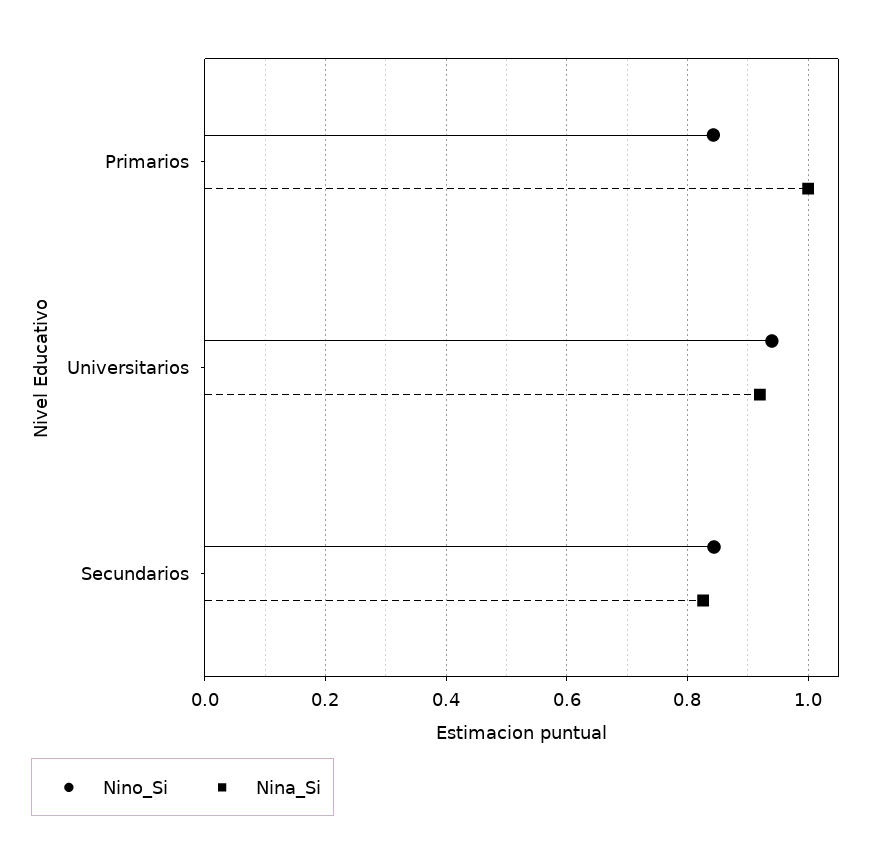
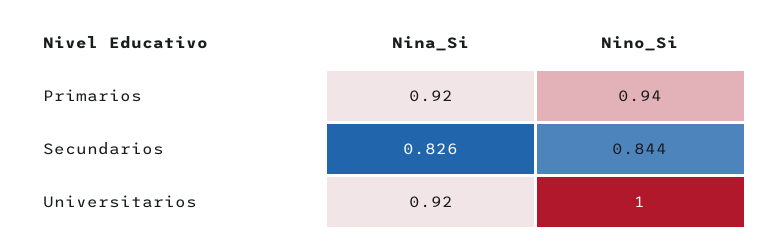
  {
    "Nino_Si": {
-     "Primarios": 0.84,
+     "Primarios": 0.94,
-     "Universitarios": 0.94,
+     "Universitarios": 1,
      "Secundarios": 0.844
    },
    "Nina_Si": {
-     "Primarios": 1,
+     "Primarios": 0.92,
      "Universitarios": 0.92,
      "Secundarios": 0.826
    }
  }

